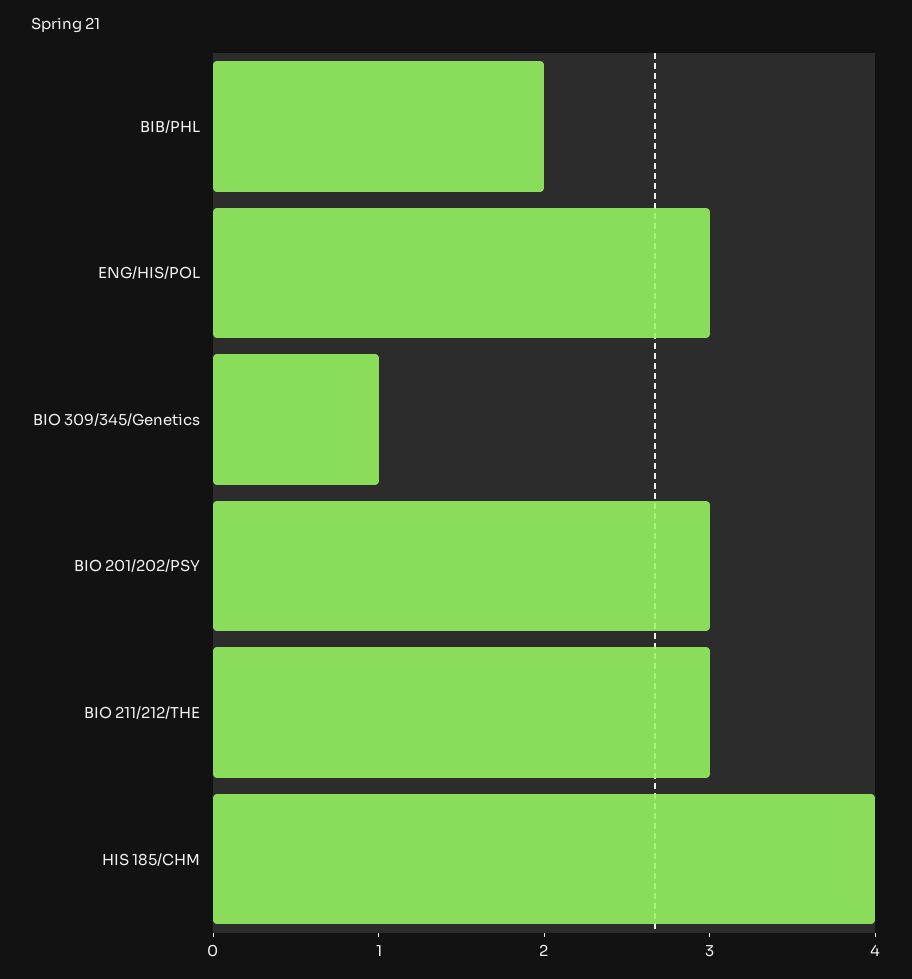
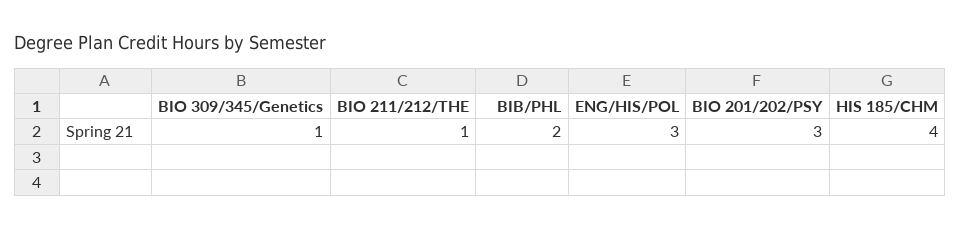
  {
    "BIB/PHL": 2,
    "ENG/HIS/POL": 3,
    "BIO 309/345/Genetics": 1,
    "BIO 201/202/PSY": 3,
-   "BIO 211/212/THE": 3,
+   "BIO 211/212/THE": 1,
    "HIS 185/CHM": 4
  }

